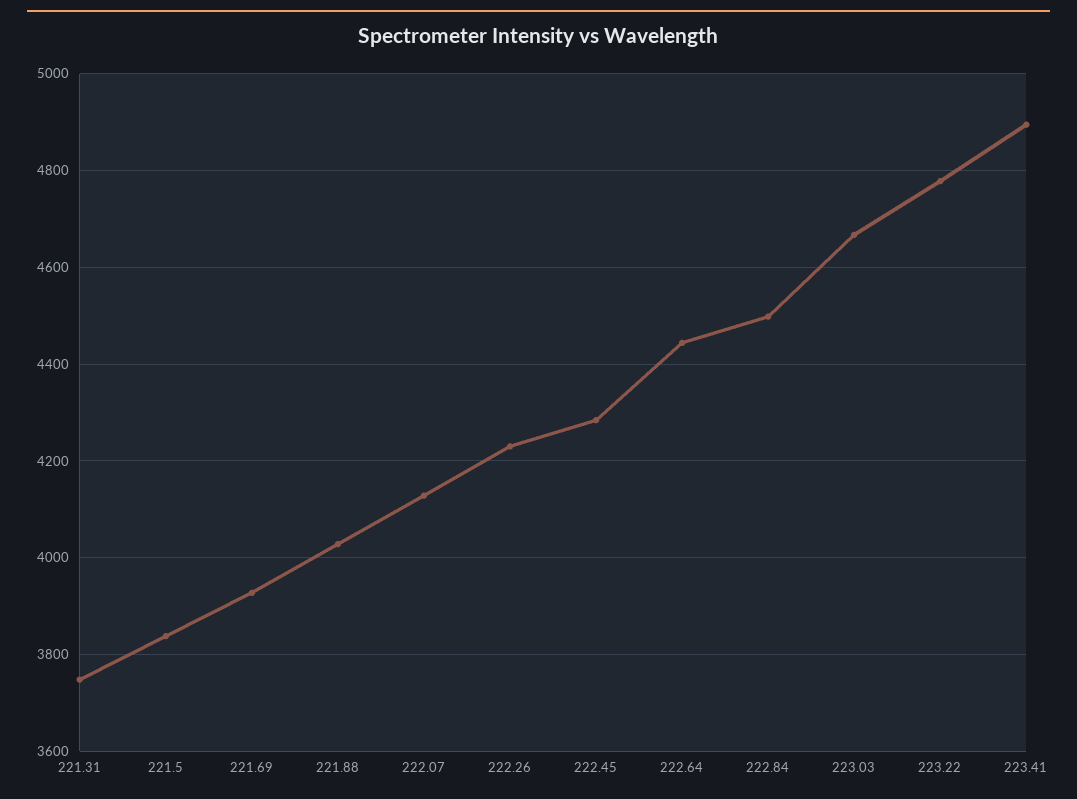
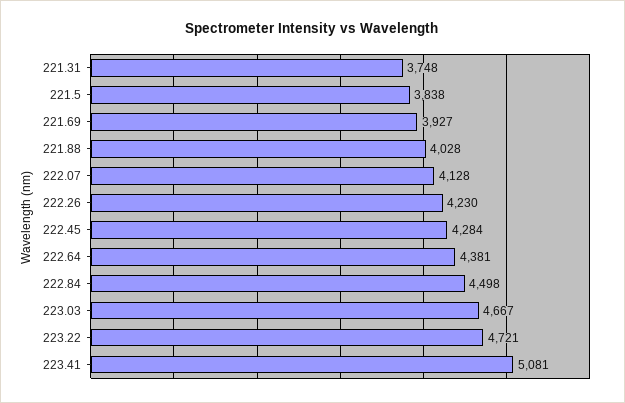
  {
    "221.31": 3748,
    "221.5": 3838,
    "221.69": 3927,
    "221.88": 4028,
    "222.07": 4128,
    "222.26": 4230,
    "222.45": 4284,
-   "222.64": 4440,
+   "222.64": 4381,
    "222.84": 4498,
    "223.03": 4667,
-   "223.22": 4780,
+   "223.22": 4721,
-   "223.41": 4900
+   "223.41": 5081
  }

